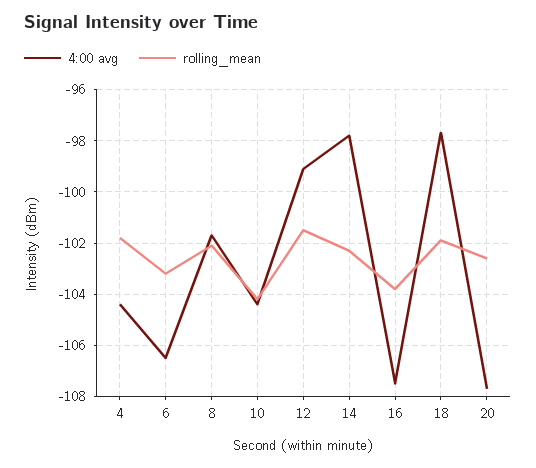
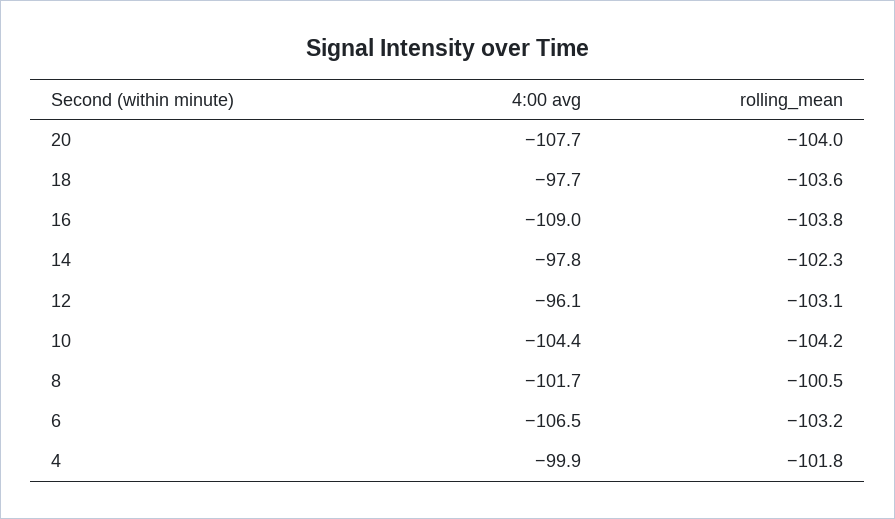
  {
    "4:00 avg": {
-     "4": -104.5,
+     "4": -99.9,
      "6": -106.5,
      "8": -101.7,
      "10": -104.4,
-     "12": -99,
+     "12": -96.1,
      "14": -97.8,
-     "16": -107.5,
+     "16": -109,
      "18": -97.7,
      "20": -107.7
    },
    "rolling_mean": {
      "4": -101.8,
      "6": -103.2,
-     "8": -102,
+     "8": -100.5,
      "10": -104.2,
-     "12": -101.5,
+     "12": -103.1,
      "14": -102.3,
      "16": -103.8,
-     "18": -102,
+     "18": -103.6,
-     "20": -102.5
+     "20": -104
    }
  }

